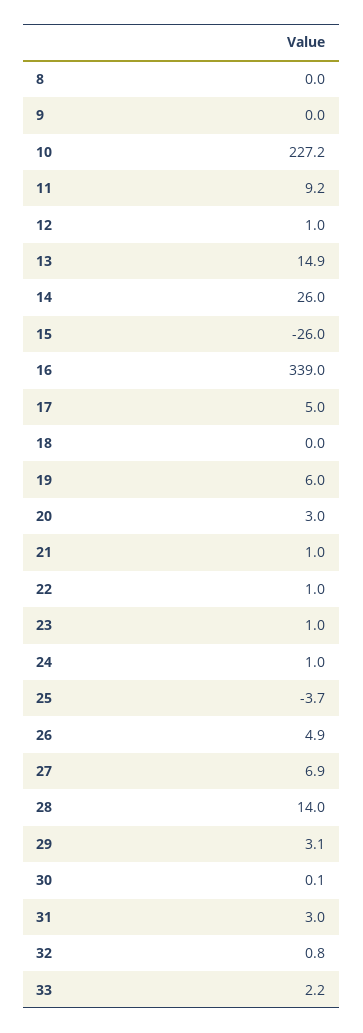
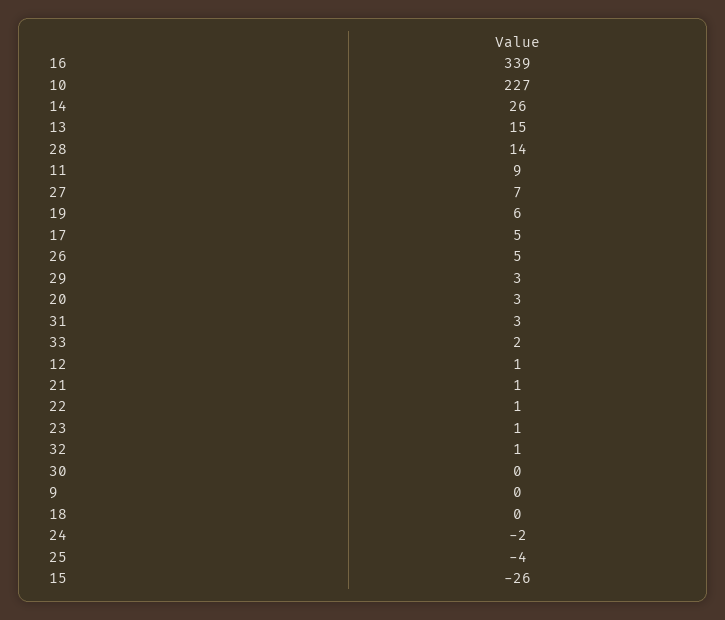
  {
-   "8": 0,
    "9": 0,
    "10": 227.2,
    "11": 9.2,
    "12": 1,
    "13": 14.9,
    "14": 26,
    "15": -26,
    "16": 339,
    "17": 5,
    "18": 0,
    "19": 6,
    "20": 3,
    "21": 1,
    "22": 1,
    "23": 1,
-   "24": 1,
+   "24": -2,
    "25": -3.7,
    "26": 4.9,
    "27": 6.9,
    "28": 14,
    "29": 3.1,
    "30": 0.1,
    "31": 3,
    "32": 0.8,
    "33": 2.2
  }

